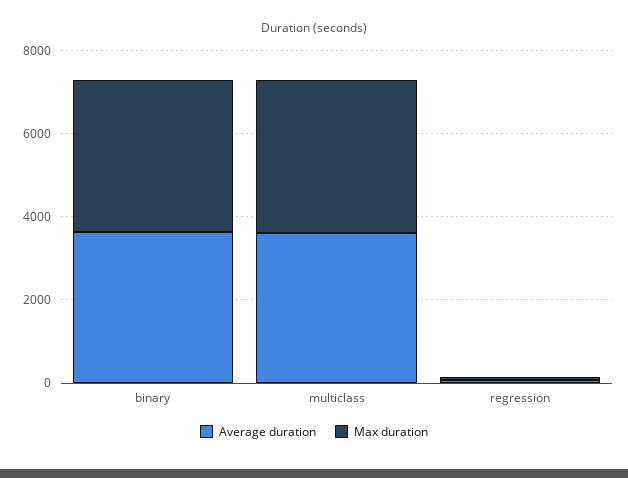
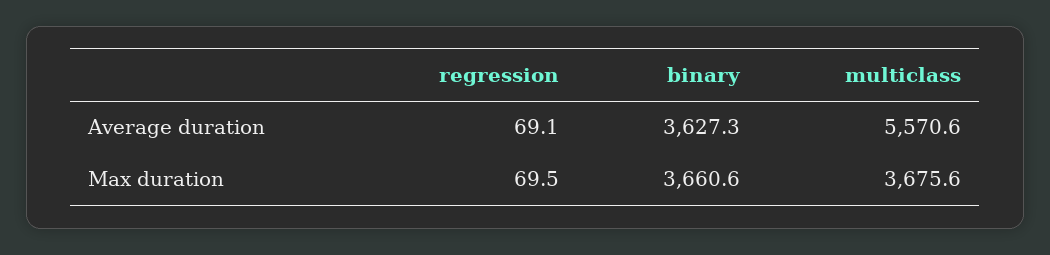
  {
    "Average duration": {
      "binary": 3627.3,
-     "multiclass": 3500,
+     "multiclass": 5570.6,
      "regression": 69.1
    },
    "Max duration": {
      "binary": 3660.6,
      "multiclass": 3675.6,
      "regression": 69.5
    }
  }

